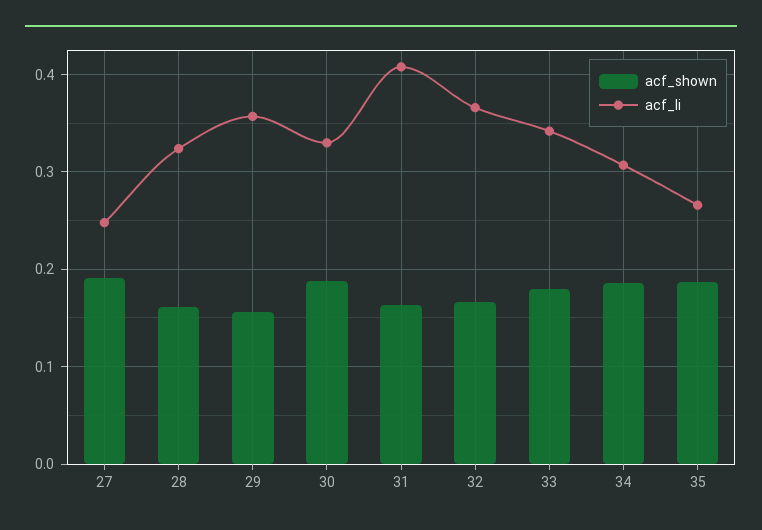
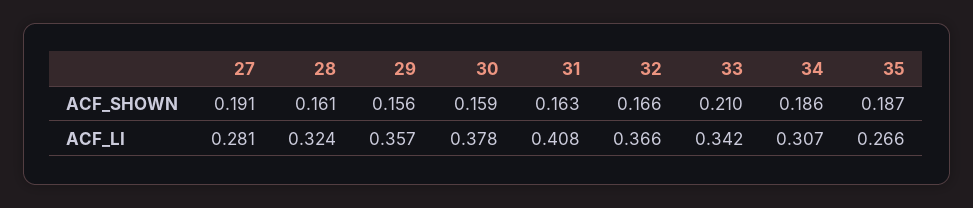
  {
    "acf_shown": {
      "27": 0.191,
      "28": 0.161,
      "29": 0.156,
-     "30": 0.19,
+     "30": 0.159,
      "31": 0.163,
      "32": 0.166,
-     "33": 0.18,
+     "33": 0.21,
      "34": 0.186,
      "35": 0.187
    },
    "acf_li": {
-     "27": 0.25,
+     "27": 0.281,
      "28": 0.324,
      "29": 0.357,
-     "30": 0.33,
+     "30": 0.378,
      "31": 0.408,
      "32": 0.366,
      "33": 0.342,
      "34": 0.307,
      "35": 0.266
    }
  }

